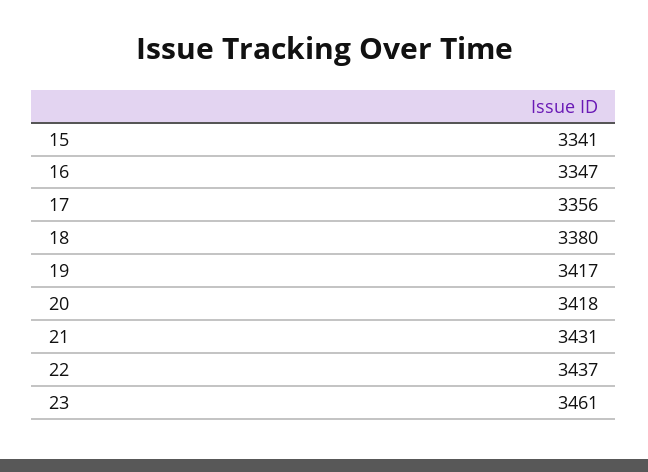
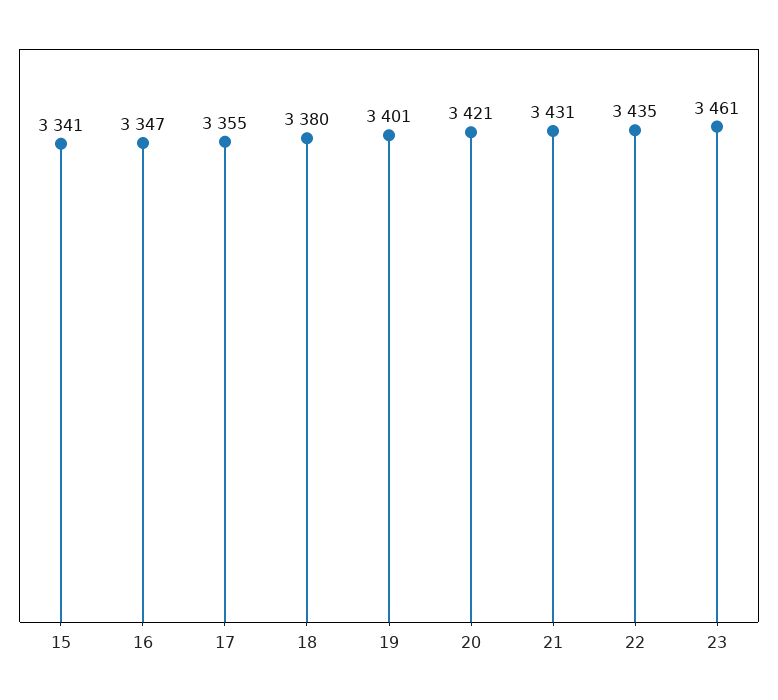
  {
    "15": 3341,
    "16": 3347,
-   "17": 3356,
+   "17": 3355,
    "18": 3380,
-   "19": 3417,
+   "19": 3401,
-   "20": 3418,
+   "20": 3421,
    "21": 3431,
-   "22": 3437,
+   "22": 3435,
    "23": 3461
  }

